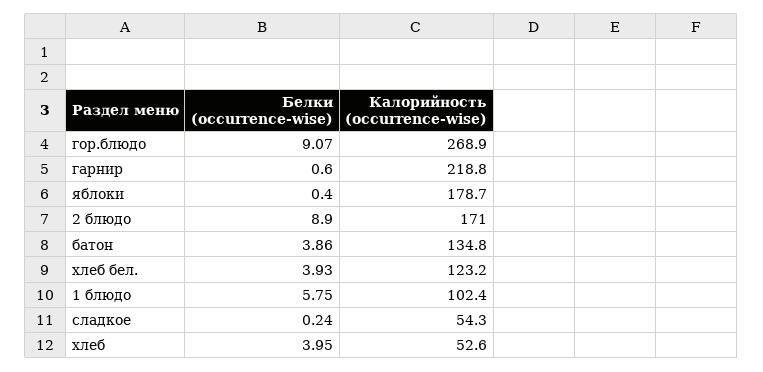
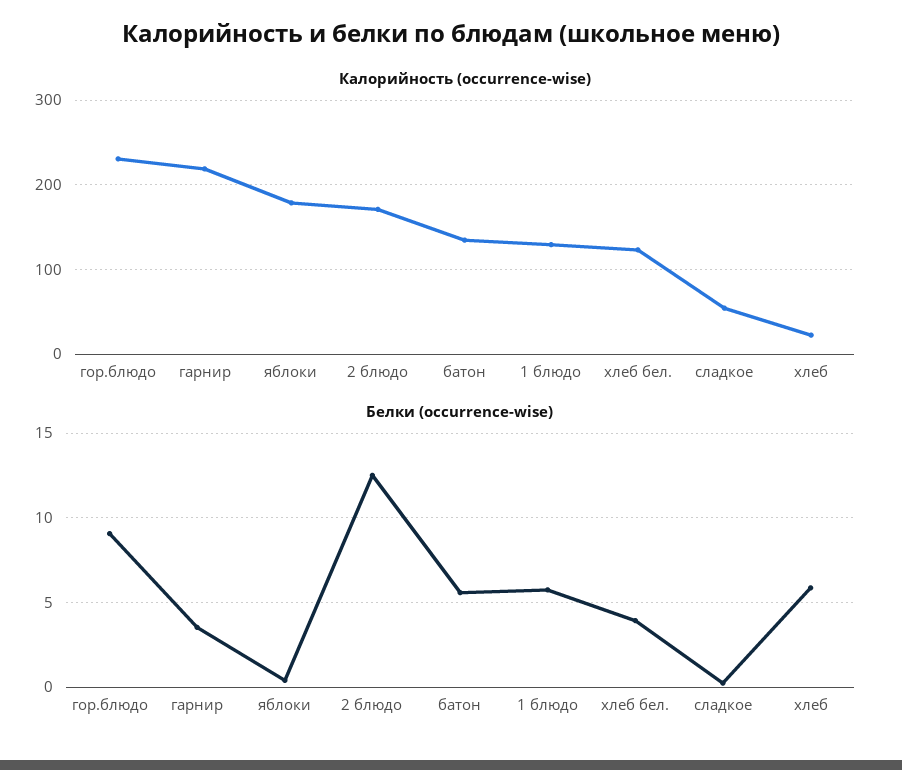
  {
    "Белки (occurrence-wise)": {
      "гор.блюдо": 9.07,
-     "гарнир": 0.6,
+     "гарнир": 3.5,
      "яблоки": 0.4,
-     "2 блюдо": 8.9,
+     "2 блюдо": 12.5,
-     "батон": 3.86,
+     "батон": 5.5,
      "хлеб бел.": 3.93,
      "1 блюдо": 5.75,
      "сладкое": 0.24,
-     "хлеб": 3.95
+     "хлеб": 6
    },
    "Калорийность (occurrence-wise)": {
-     "гор.блюдо": 268.9,
+     "гор.блюдо": 230,
      "гарнир": 218.8,
      "яблоки": 178.7,
      "2 блюдо": 171,
      "батон": 134.8,
      "хлеб бел.": 123.2,
-     "1 блюдо": 102.4,
+     "1 блюдо": 130,
      "сладкое": 54.3,
-     "хлеб": 52.6
+     "хлеб": 20
    }
  }

